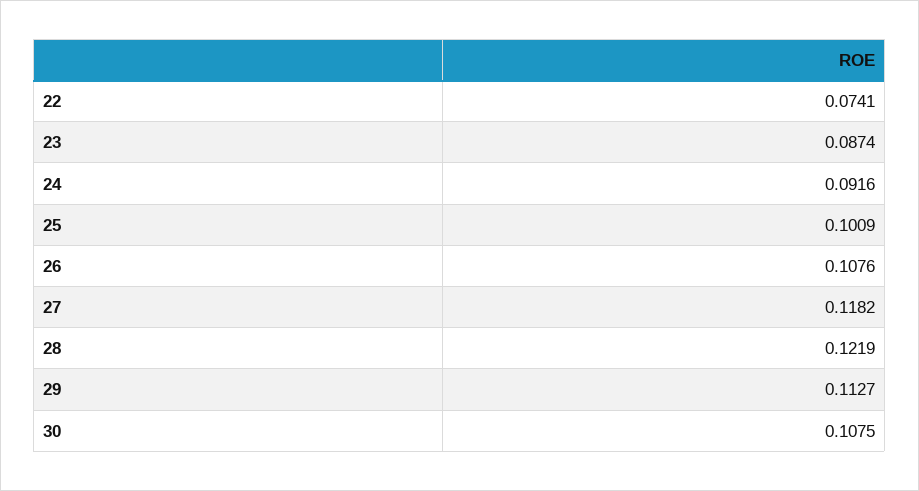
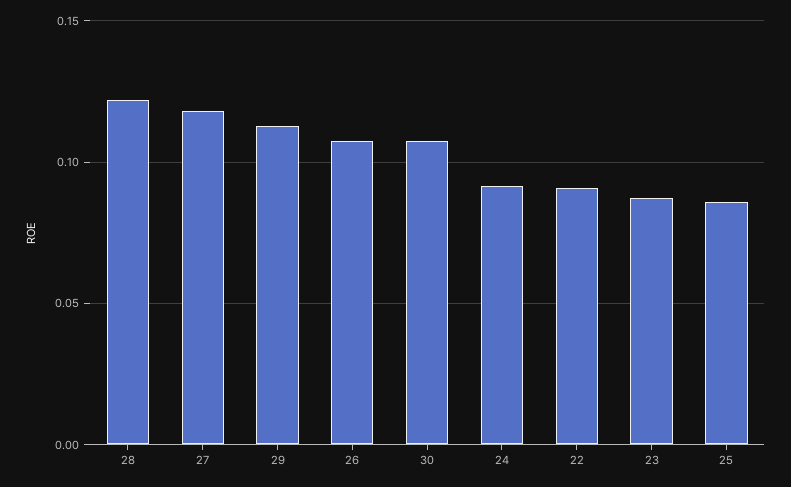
  {
-   "22": 0.0741,
+   "22": 0.09,
    "23": 0.0874,
    "24": 0.0916,
-   "25": 0.1009,
+   "25": 0.085,
    "26": 0.1076,
    "27": 0.1182,
    "28": 0.1219,
    "29": 0.1127,
    "30": 0.1075
  }

